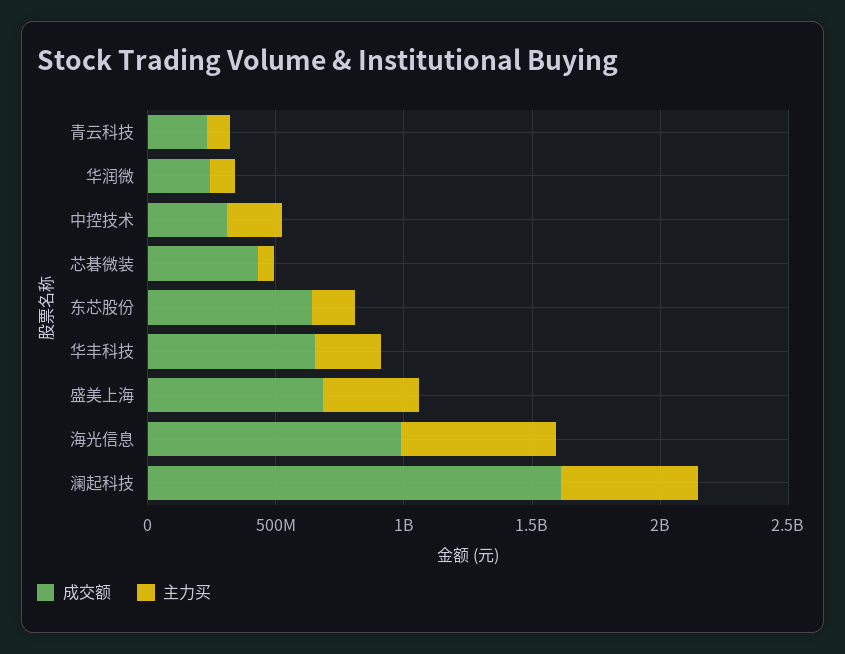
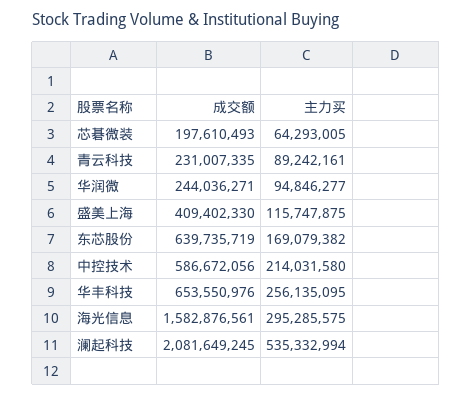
  {
    "成交额": {
      "青云科技": 231007335,
      "华润微": 244036271,
-     "中控技术": 300000000,
+     "中控技术": 586672056,
-     "芯碁微装": 400000000,
+     "芯碁微装": 197610493,
      "东芯股份": 639735719,
      "华丰科技": 653550976,
-     "盛美上海": 700000000,
+     "盛美上海": 409402330,
-     "海光信息": 1000000000,
+     "海光信息": 1582876561,
-     "澜起科技": 1600000000
+     "澜起科技": 2081649245
    },
    "主力买": {
      "青云科技": 89242161,
      "华润微": 94846277,
      "中控技术": 214031580,
      "芯碁微装": 64293005,
      "东芯股份": 169079382,
      "华丰科技": 256135095,
-     "盛美上海": 400000000,
+     "盛美上海": 115747875,
-     "海光信息": 600000000,
+     "海光信息": 295285575,
      "澜起科技": 535332994
    }
  }

